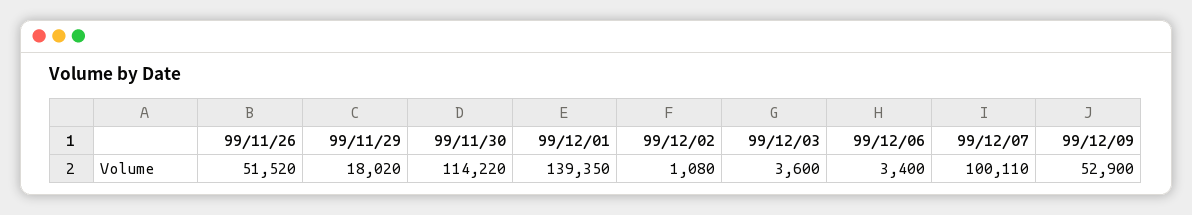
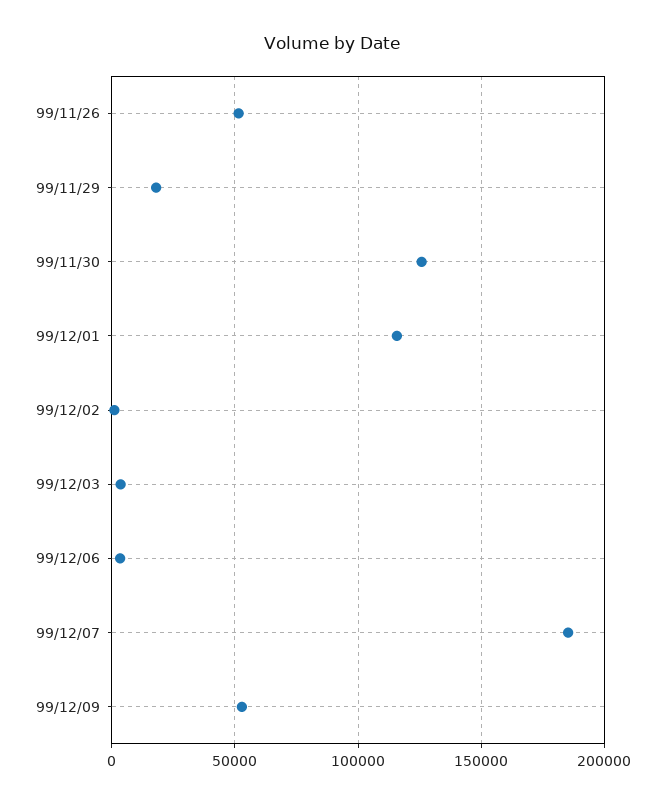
  {
    "99/11/26": 51520,
    "99/11/29": 18020,
-   "99/11/30": 114220,
+   "99/11/30": 125000,
-   "99/12/01": 139350,
+   "99/12/01": 115000,
    "99/12/02": 1080,
    "99/12/03": 3600,
    "99/12/06": 3400,
-   "99/12/07": 100110,
+   "99/12/07": 185000,
    "99/12/09": 52900
  }

